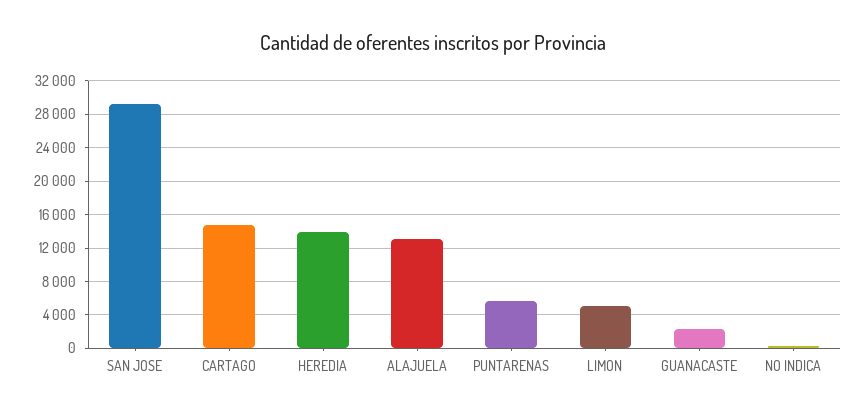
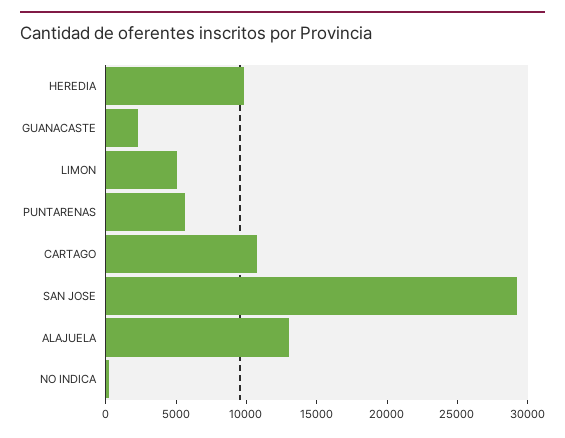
  {
    "SAN JOSE": 29000,
-   "CARTAGO": 15000,
+   "CARTAGO": 11000,
-   "HEREDIA": 14000,
+   "HEREDIA": 10000,
    "ALAJUELA": 13000,
    "PUNTARENAS": 6000,
    "LIMON": 5000,
    "GUANACASTE": 2000,
    "NO INDICA": 0
  }

